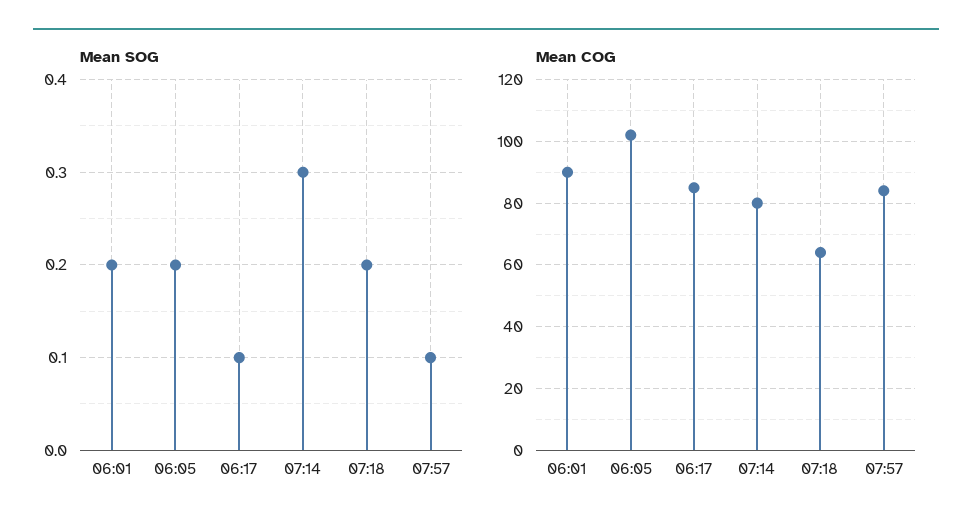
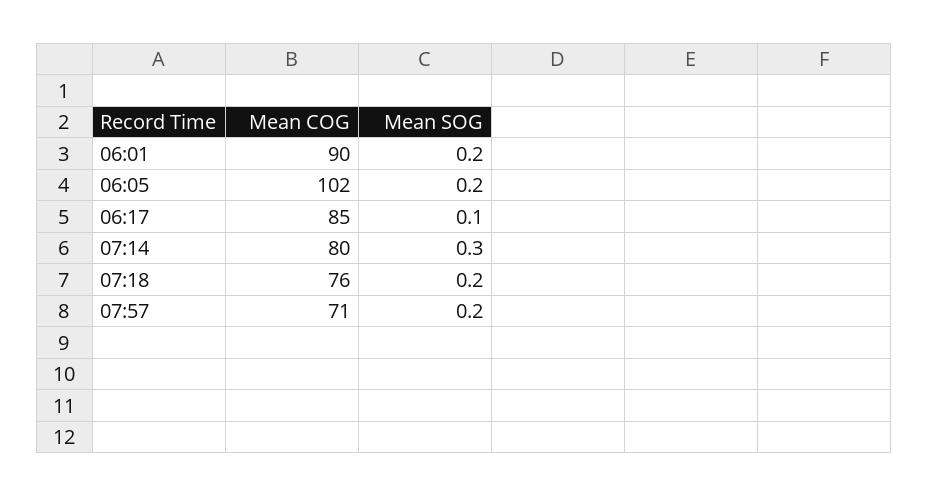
  {
    "Mean SOG": {
      "06:01": 0.2,
      "06:05": 0.2,
      "06:17": 0.1,
      "07:14": 0.3,
      "07:18": 0.2,
-     "07:57": 0.1
+     "07:57": 0.2
    },
    "Mean COG": {
      "06:01": 90,
      "06:05": 102,
      "06:17": 85,
      "07:14": 80,
-     "07:18": 65,
+     "07:18": 76,
-     "07:57": 85
+     "07:57": 71
    }
  }

